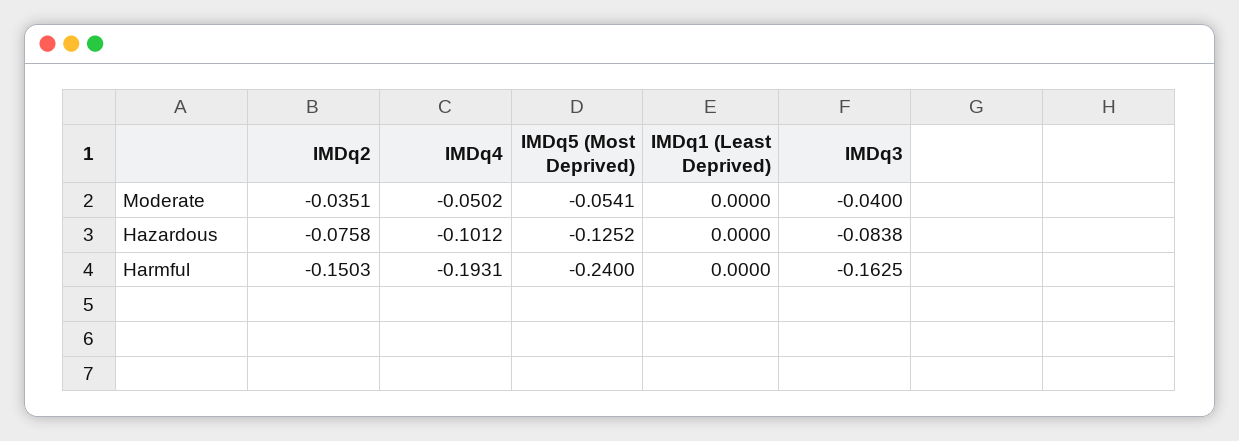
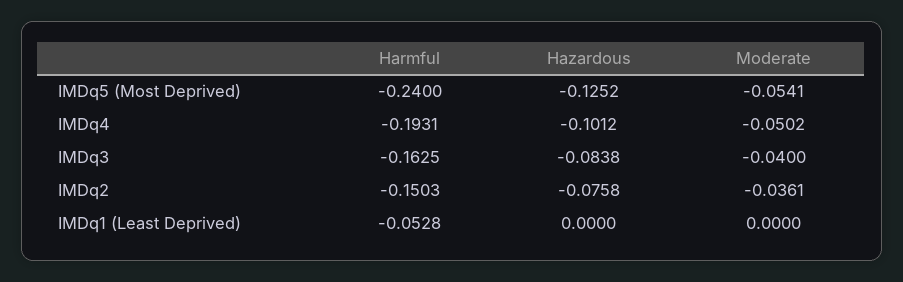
  {
    "IMDq2": {
-     "Moderate": -0.0351,
+     "Moderate": -0.0361,
      "Hazardous": -0.0758,
      "Harmful": -0.1503
    },
    "IMDq4": {
      "Moderate": -0.0502,
      "Hazardous": -0.1012,
      "Harmful": -0.1931
    },
    "IMDq5 (Most Deprived)": {
      "Moderate": -0.0541,
      "Hazardous": -0.1252,
      "Harmful": -0.24
    },
    "IMDq1 (Least Deprived)": {
      "Moderate": 0,
      "Hazardous": 0,
-     "Harmful": 0
+     "Harmful": -0.0528
    },
    "IMDq3": {
      "Moderate": -0.04,
      "Hazardous": -0.0838,
      "Harmful": -0.1625
    }
  }

